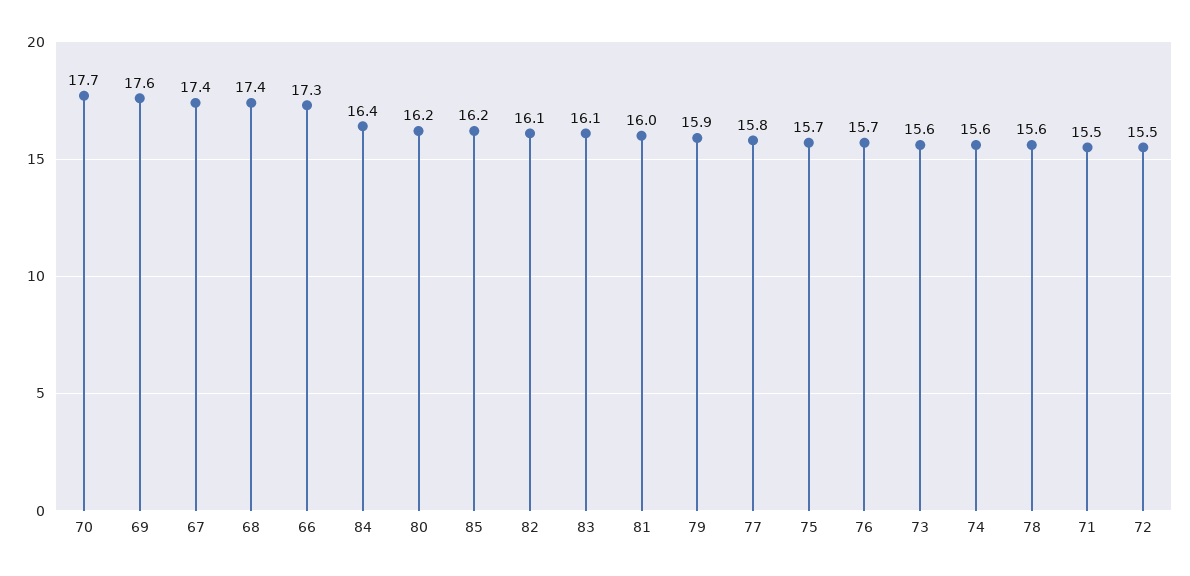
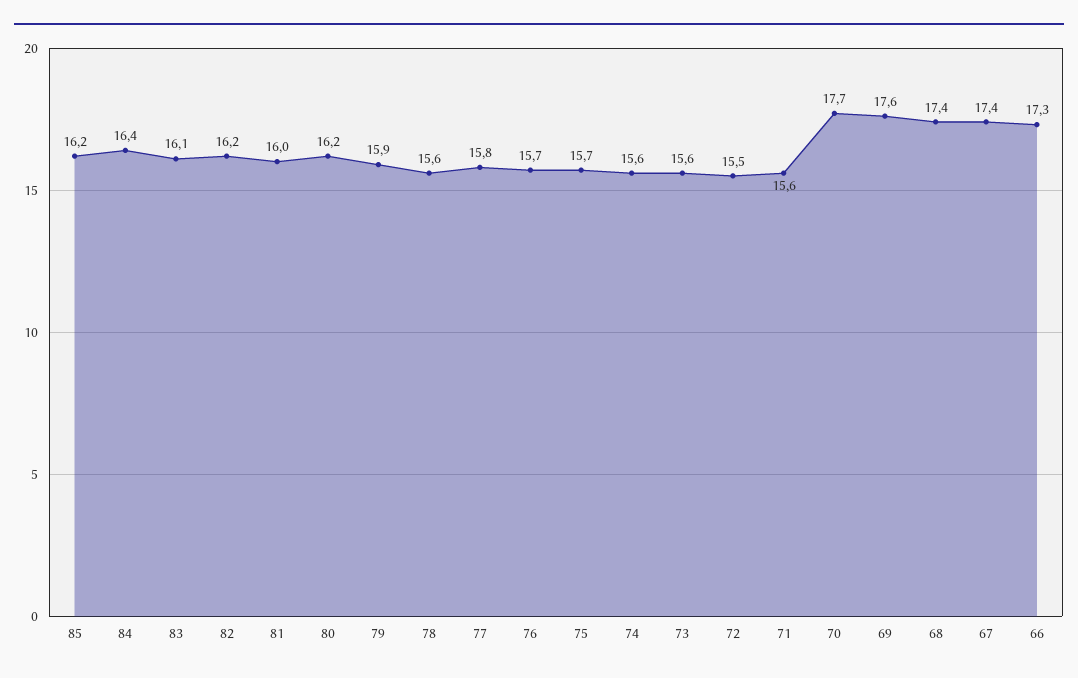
  {
    "70": 17.7,
    "69": 17.6,
    "67": 17.4,
    "68": 17.4,
    "66": 17.3,
    "84": 16.4,
    "80": 16.2,
    "85": 16.2,
-   "82": 16.1,
+   "82": 16.2,
    "83": 16.1,
    "81": 16,
    "79": 15.9,
    "77": 15.8,
    "75": 15.7,
    "76": 15.7,
    "73": 15.6,
    "74": 15.6,
    "78": 15.6,
-   "71": 15.5,
+   "71": 15.6,
    "72": 15.5
  }

